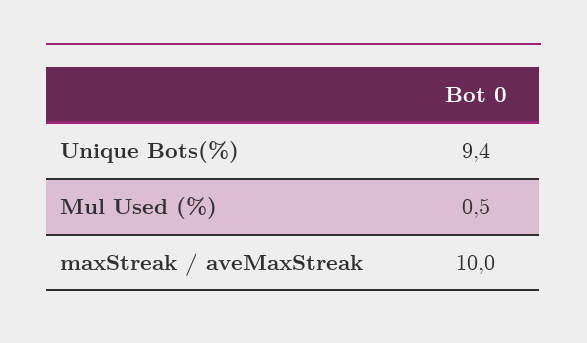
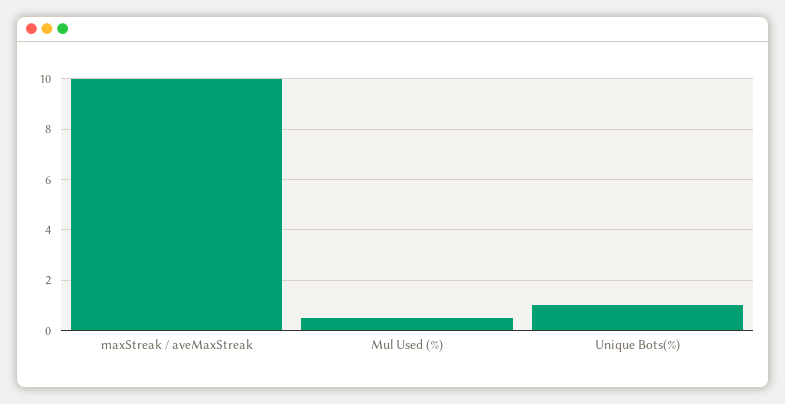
  {
-   "Unique Bots(%)": 9.4,
+   "Unique Bots(%)": 1,
    "Mul Used (%)": 0.5,
    "maxStreak / aveMaxStreak": 10
  }

